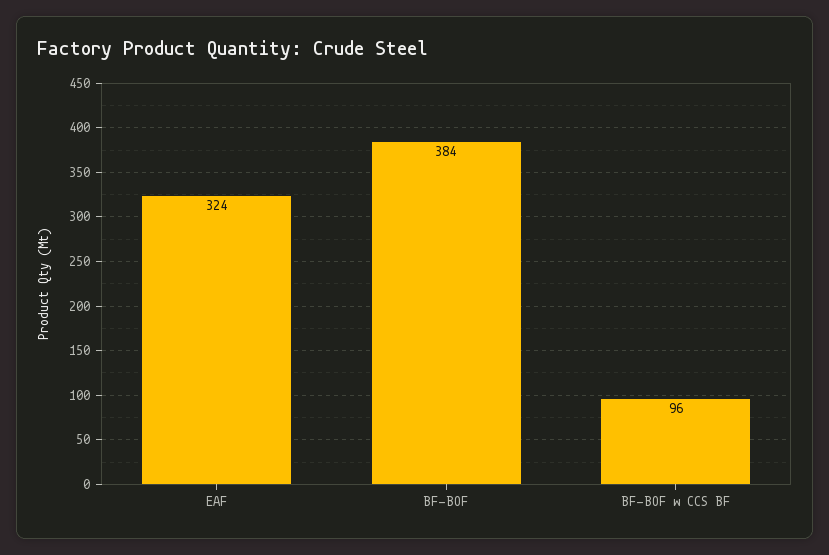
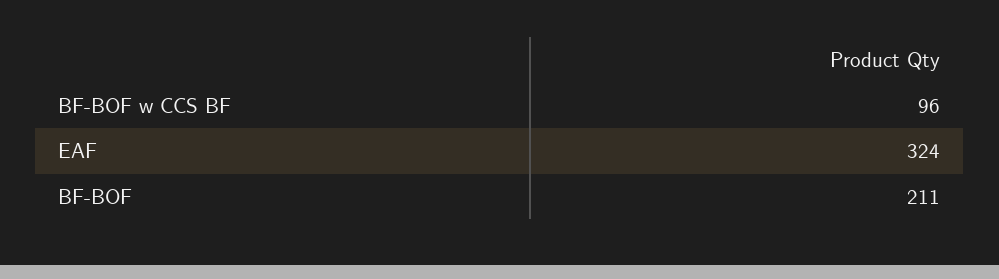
  {
    "EAF": 324,
-   "BF-BOF": 384,
+   "BF-BOF": 211,
    "BF-BOF w CCS BF": 96
  }

